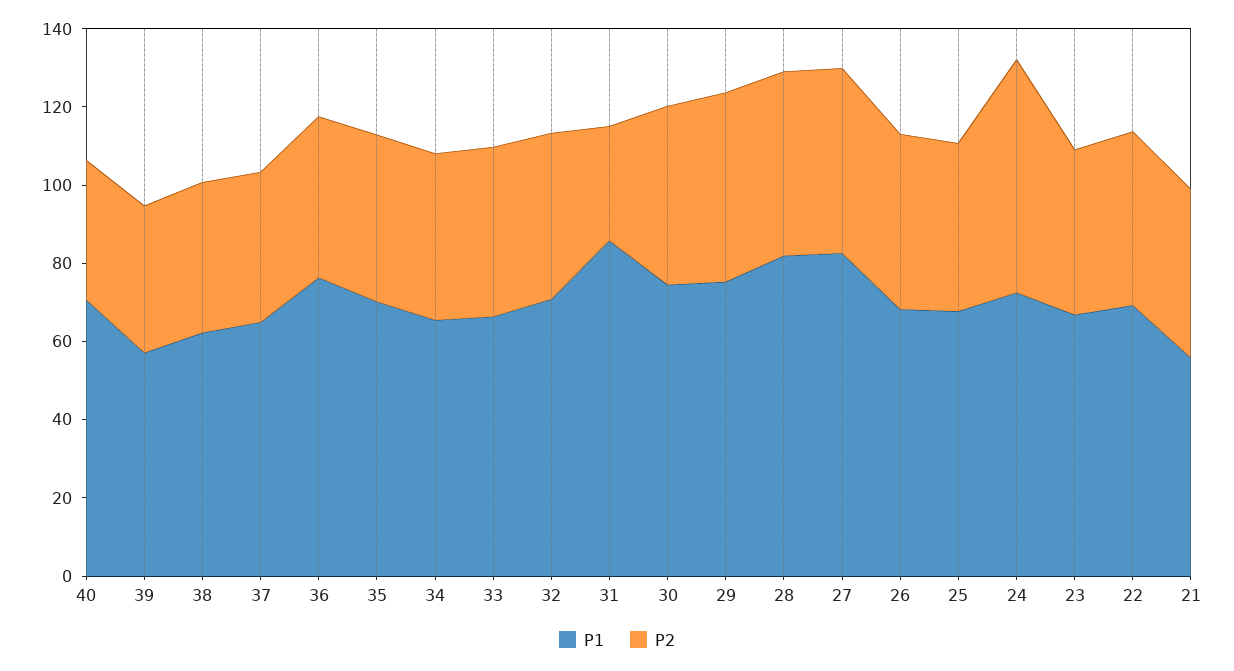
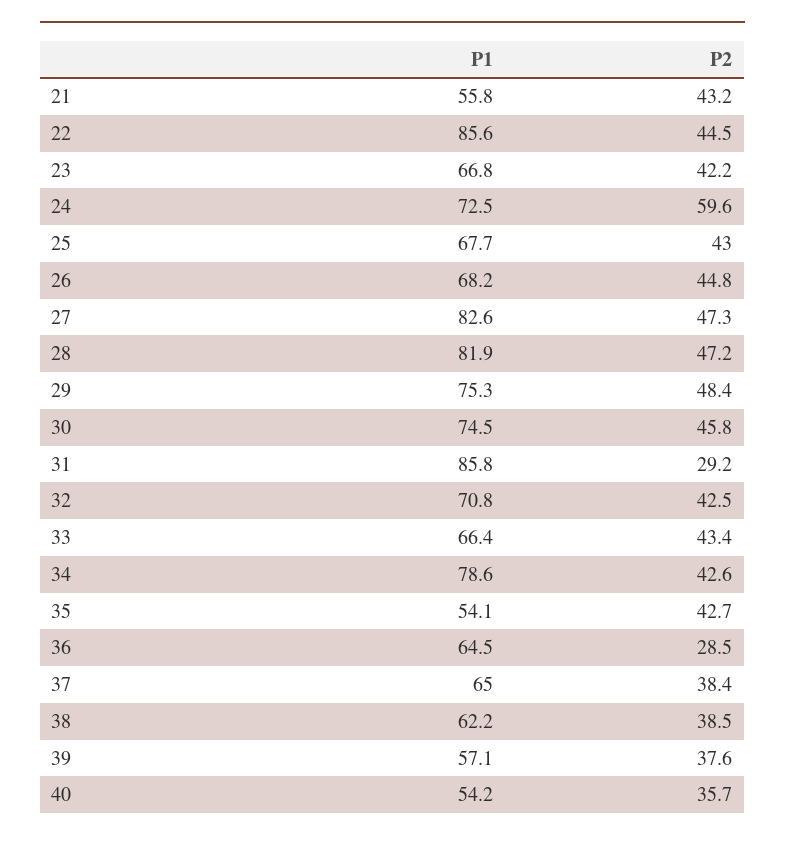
  {
    "P1": {
-     "40": 70,
+     "40": 54.2,
      "39": 57.1,
      "38": 62.2,
      "37": 65,
-     "36": 75,
+     "36": 64.5,
-     "35": 70,
+     "35": 54.1,
-     "34": 65,
+     "34": 78.6,
      "33": 66.4,
      "32": 70.8,
      "31": 85.8,
      "30": 74.5,
      "29": 75.3,
      "28": 81.9,
      "27": 82.6,
      "26": 68.2,
      "25": 67.7,
      "24": 72.5,
      "23": 66.8,
-     "22": 70,
+     "22": 85.6,
      "21": 55.8
    },
    "P2": {
      "40": 35.7,
      "39": 37.6,
      "38": 38.5,
      "37": 38.4,
-     "36": 40,
+     "36": 28.5,
      "35": 42.7,
      "34": 42.6,
      "33": 43.4,
      "32": 42.5,
      "31": 29.2,
      "30": 45.8,
      "29": 48.4,
      "28": 47.2,
      "27": 47.3,
      "26": 44.8,
      "25": 43,
      "24": 59.6,
      "23": 42.2,
      "22": 44.5,
      "21": 43.2
    }
  }

